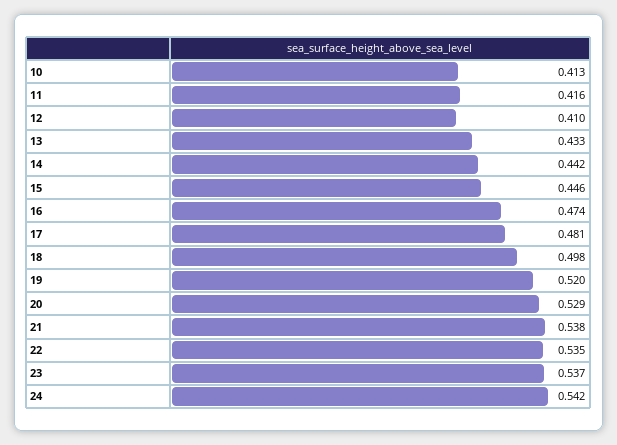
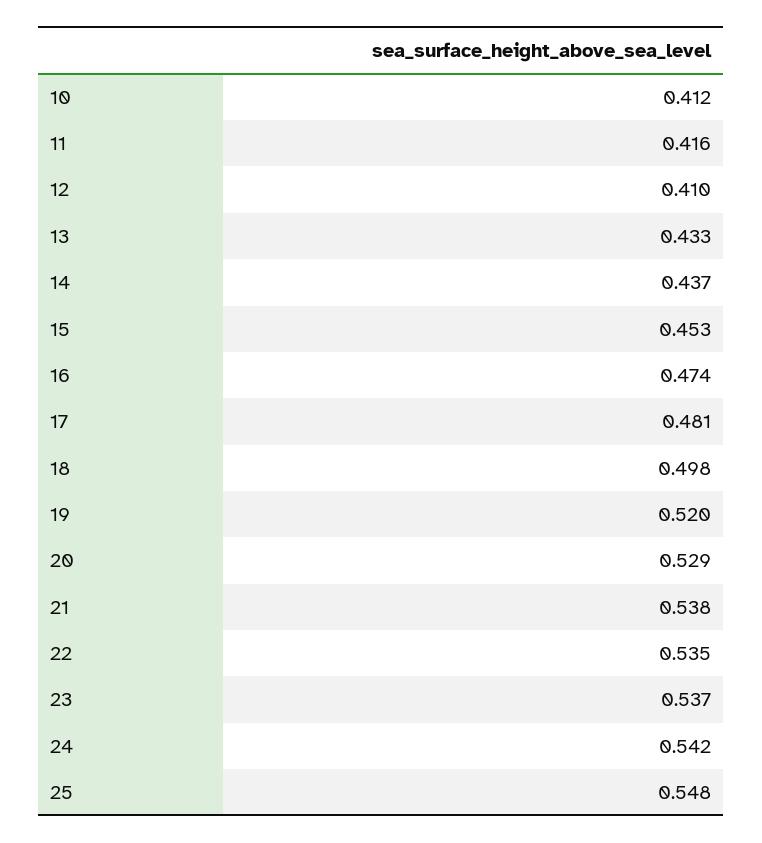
  {
-   "10": 0.413,
+   "10": 0.412,
    "11": 0.416,
    "12": 0.41,
    "13": 0.433,
-   "14": 0.442,
+   "14": 0.437,
-   "15": 0.446,
+   "15": 0.453,
    "16": 0.474,
    "17": 0.481,
    "18": 0.498,
    "19": 0.52,
    "20": 0.529,
    "21": 0.538,
    "22": 0.535,
    "23": 0.537,
-   "24": 0.542
+   "24": 0.542,
+   "25": 0.548
  }

